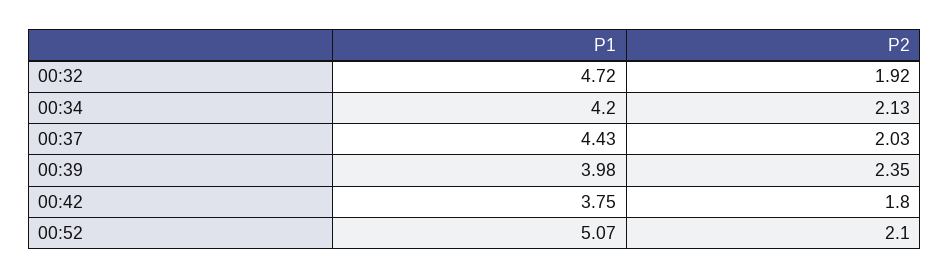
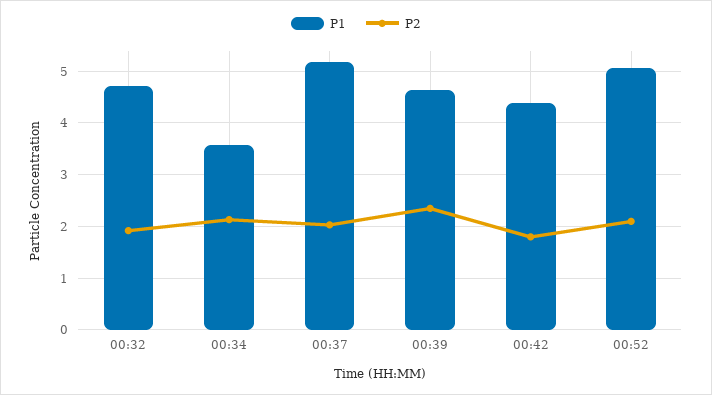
  {
    "P1": {
      "00:32": 4.72,
-     "00:34": 4.2,
+     "00:34": 3.6,
-     "00:37": 4.43,
+     "00:37": 5.2,
-     "00:39": 3.98,
+     "00:39": 4.6,
-     "00:42": 3.75,
+     "00:42": 4.4,
      "00:52": 5.07
    },
    "P2": {
      "00:32": 1.92,
      "00:34": 2.13,
      "00:37": 2.03,
      "00:39": 2.35,
      "00:42": 1.8,
      "00:52": 2.1
    }
  }

